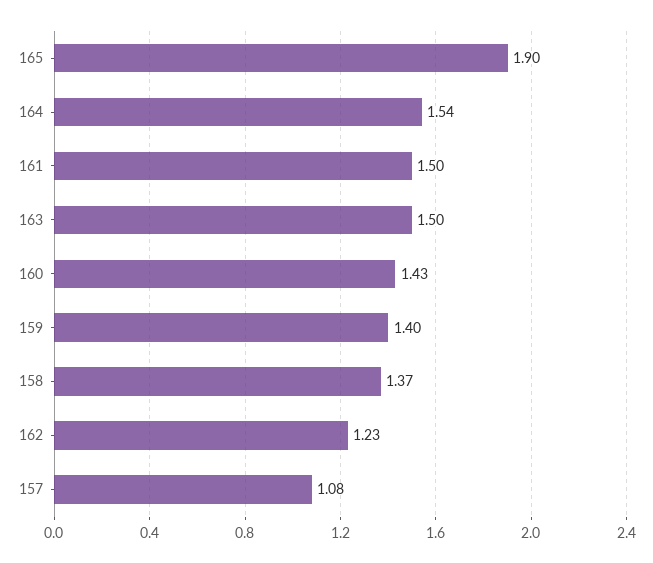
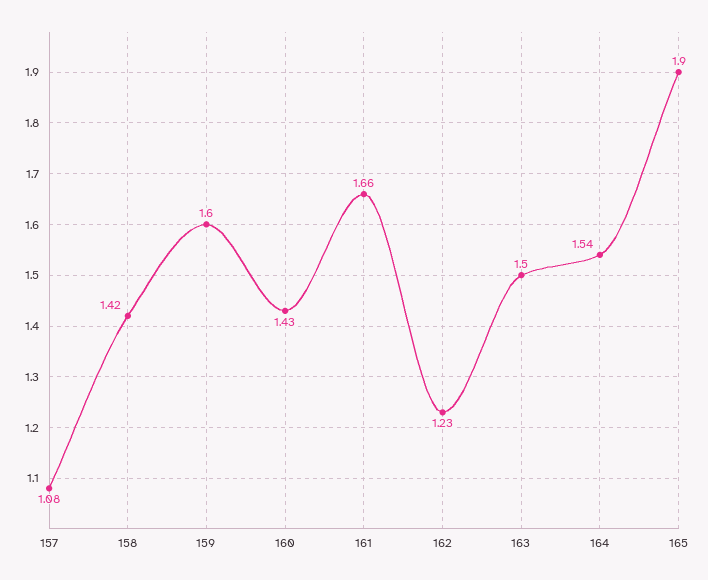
  {
    "165": 1.9,
    "164": 1.54,
-   "161": 1.5,
+   "161": 1.66,
    "163": 1.5,
    "160": 1.43,
-   "159": 1.4,
+   "159": 1.6,
-   "158": 1.37,
+   "158": 1.42,
    "162": 1.23,
    "157": 1.08
  }

